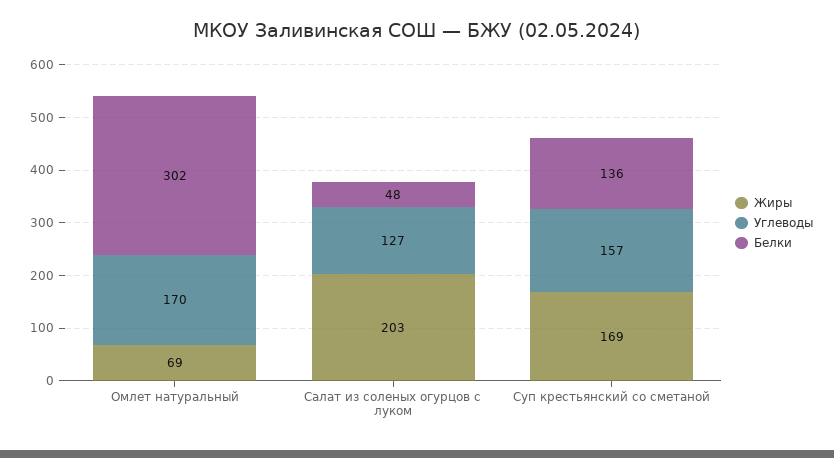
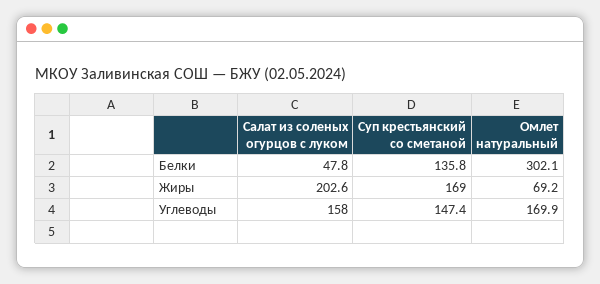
  {
    "Жиры": {
      "Омлет натуральный": 69.2,
      "Салат из соленых огурцов с луком": 202.6,
      "Суп крестьянский со сметаной": 169
    },
    "Углеводы": {
      "Омлет натуральный": 169.9,
-     "Салат из соленых огурцов с луком": 127,
+     "Салат из соленых огурцов с луком": 158,
-     "Суп крестьянский со сметаной": 157
+     "Суп крестьянский со сметаной": 147.4
    },
    "Белки": {
      "Омлет натуральный": 302.1,
      "Салат из соленых огурцов с луком": 47.8,
      "Суп крестьянский со сметаной": 135.8
    }
  }

